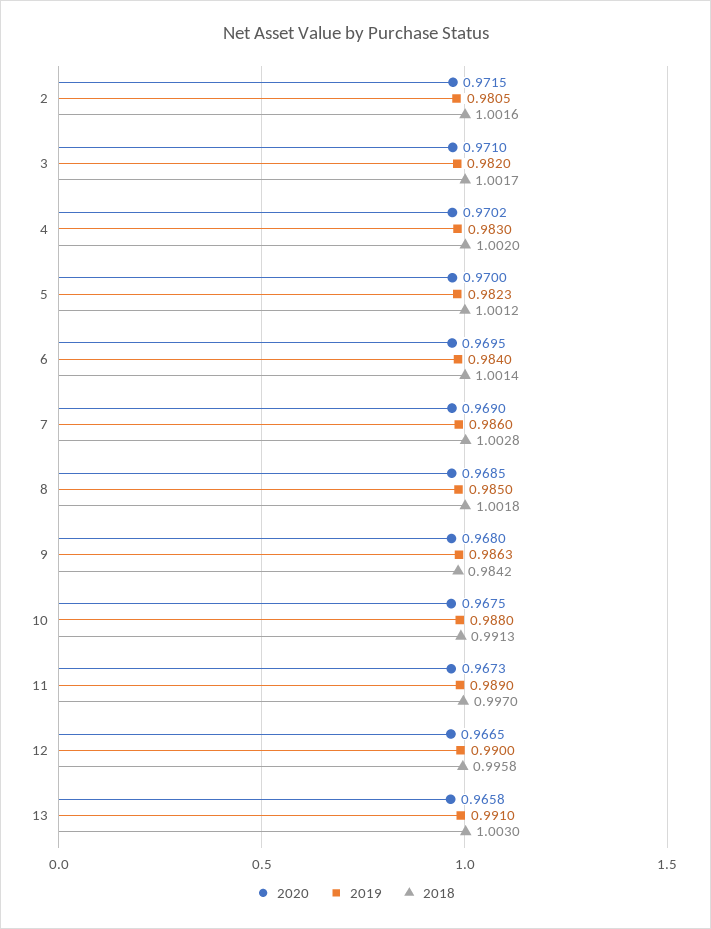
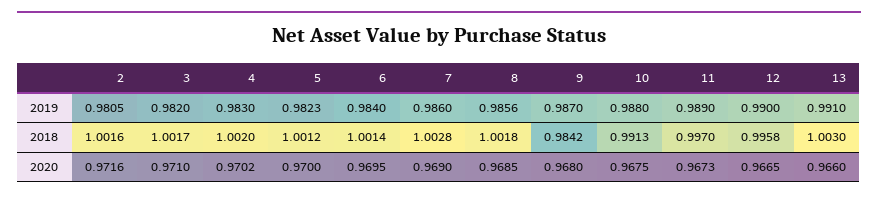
  {
    "2020": {
-     "2": 0.9715,
+     "2": 0.9716,
      "3": 0.971,
      "4": 0.9702,
      "5": 0.97,
      "6": 0.9695,
      "7": 0.969,
      "8": 0.9685,
      "9": 0.968,
      "10": 0.9675,
      "11": 0.9673,
      "12": 0.9665,
-     "13": 0.9658
+     "13": 0.966
    },
    "2019": {
      "2": 0.9805,
      "3": 0.982,
      "4": 0.983,
      "5": 0.9823,
      "6": 0.984,
      "7": 0.986,
-     "8": 0.985,
+     "8": 0.9856,
-     "9": 0.9863,
+     "9": 0.987,
      "10": 0.988,
      "11": 0.989,
      "12": 0.99,
      "13": 0.991
    },
    "2018": {
      "2": 1.0016,
      "3": 1.0017,
      "4": 1.002,
      "5": 1.0012,
      "6": 1.0014,
      "7": 1.0028,
      "8": 1.0018,
      "9": 0.9842,
      "10": 0.9913,
      "11": 0.997,
      "12": 0.9958,
      "13": 1.003
    }
  }

